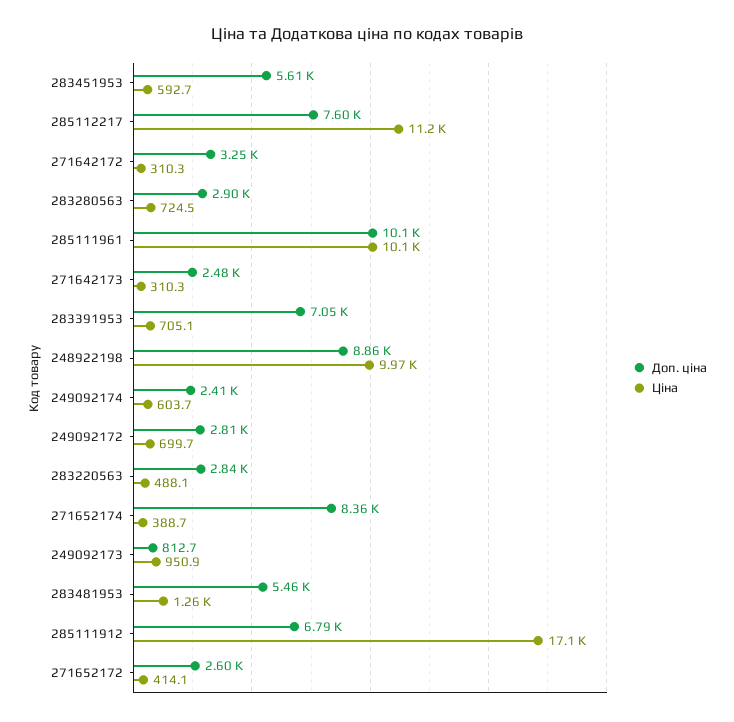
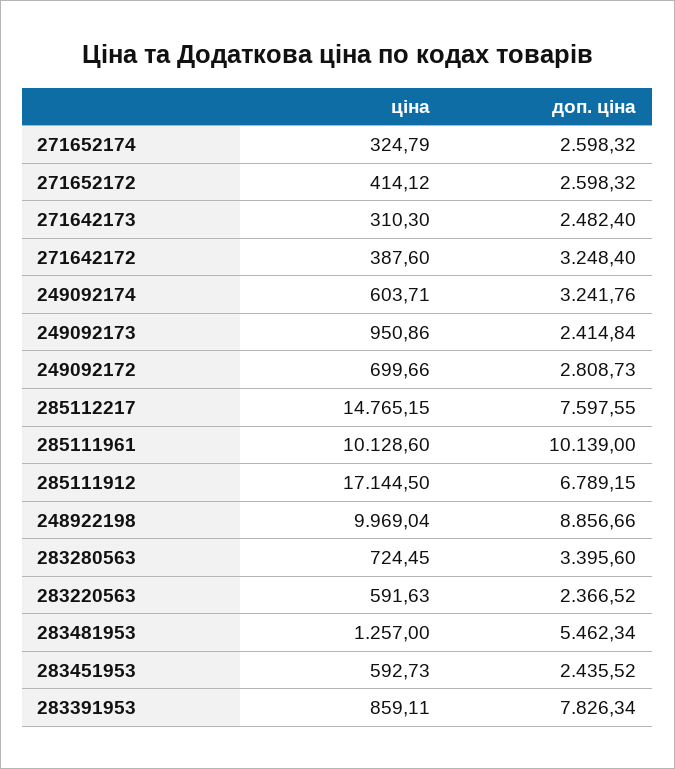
  {
    "Доп. ціна": {
-     "283451953": 5610,
+     "283451953": 2435.52,
      "285112217": 7597.55,
      "271642172": 3248.4,
-     "283280563": 2900,
+     "283280563": 3395.6,
      "285111961": 10139,
      "271642173": 2482.4,
-     "283391953": 7050,
+     "283391953": 7826.34,
      "248922198": 8856.66,
-     "249092174": 2410,
+     "249092174": 3241.76,
      "249092172": 2808.73,
-     "283220563": 2840,
+     "283220563": 2366.52,
-     "271652174": 8360,
+     "271652174": 2598.32,
-     "249092173": 812.7,
+     "249092173": 2414.84,
      "283481953": 5462.34,
      "285111912": 6789.15,
      "271652172": 2598.32
    },
    "Ціна": {
      "283451953": 592.73,
-     "285112217": 11200,
+     "285112217": 14765.15,
-     "271642172": 310.3,
+     "271642172": 387.6,
      "283280563": 724.45,
      "285111961": 10128.6,
      "271642173": 310.3,
-     "283391953": 705.1,
+     "283391953": 859.11,
      "248922198": 9969.04,
      "249092174": 603.71,
      "249092172": 699.66,
-     "283220563": 488.1,
+     "283220563": 591.63,
-     "271652174": 388.7,
+     "271652174": 324.79,
      "249092173": 950.86,
      "283481953": 1257,
      "285111912": 17144.5,
      "271652172": 414.12
    }
  }

